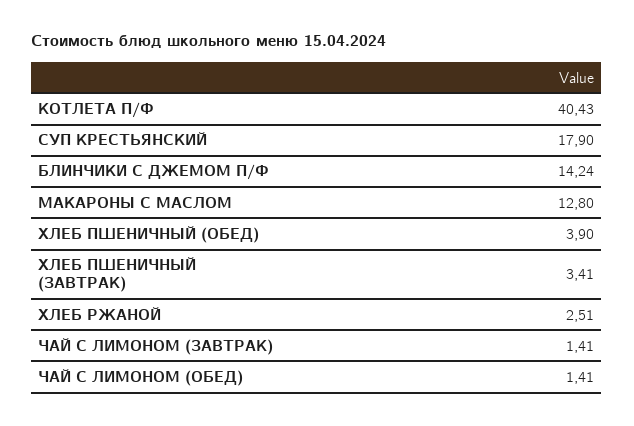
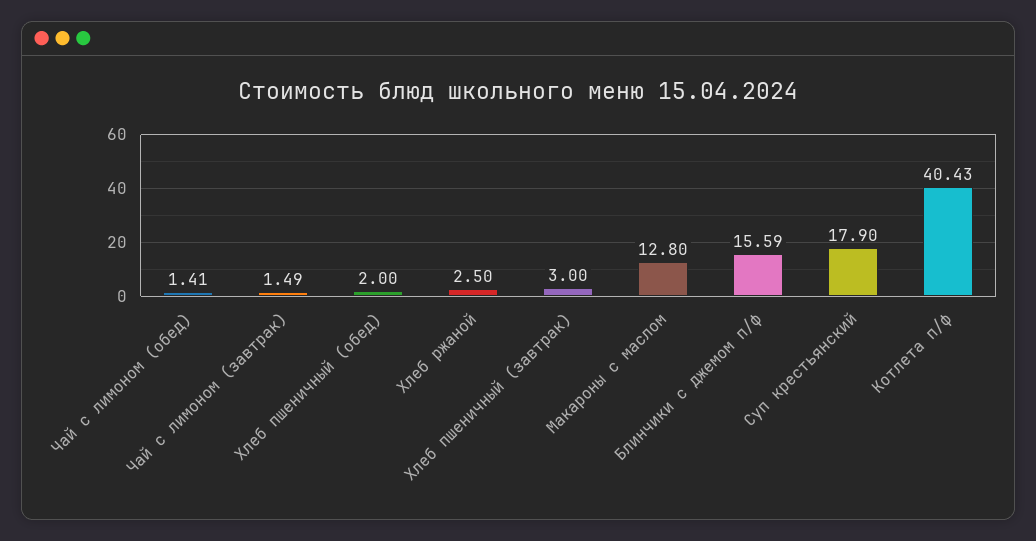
  {
    "КОТЛЕТА П/Ф": 40.43,
    "СУП КРЕСТЬЯНСКИЙ": 17.9,
-   "БЛИНЧИКИ С ДЖЕМОМ П/Ф": 14.24,
+   "БЛИНЧИКИ С ДЖЕМОМ П/Ф": 15.59,
    "МАКАРОНЫ С МАСЛОМ": 12.8,
-   "ХЛЕБ ПШЕНИЧНЫЙ (ОБЕД)": 3.9,
+   "ХЛЕБ ПШЕНИЧНЫЙ (ОБЕД)": 2,
-   "ХЛЕБ ПШЕНИЧНЫЙ (ЗАВТРАК)": 3.41,
+   "ХЛЕБ ПШЕНИЧНЫЙ (ЗАВТРАК)": 3,
-   "ХЛЕБ РЖАНОЙ": 2.51,
+   "ХЛЕБ РЖАНОЙ": 2.5,
-   "ЧАЙ С ЛИМОНОМ (ЗАВТРАК)": 1.41,
+   "ЧАЙ С ЛИМОНОМ (ЗАВТРАК)": 1.49,
    "ЧАЙ С ЛИМОНОМ (ОБЕД)": 1.41
  }

